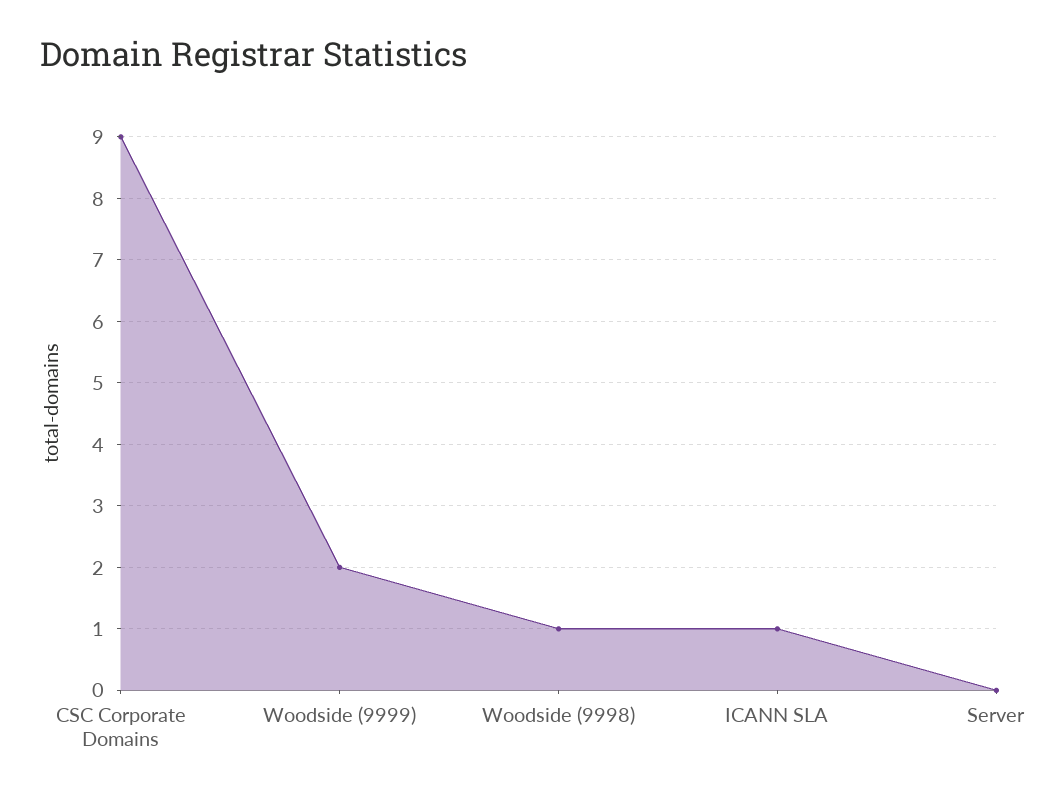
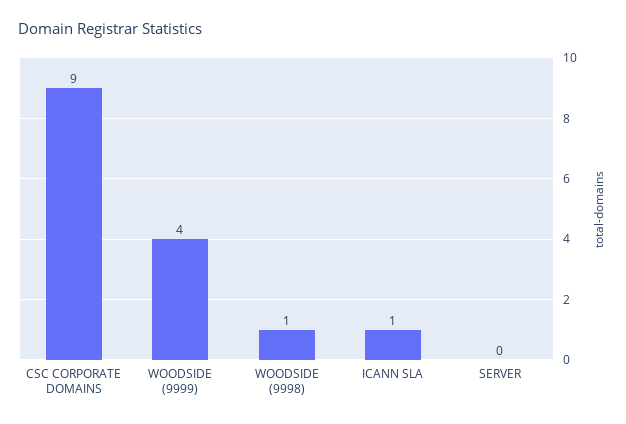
  {
    "CSC Corporate Domains": 9,
-   "Woodside (9999)": 2,
+   "Woodside (9999)": 4,
    "Woodside (9998)": 1,
    "ICANN SLA": 1,
    "Server": 0
  }

